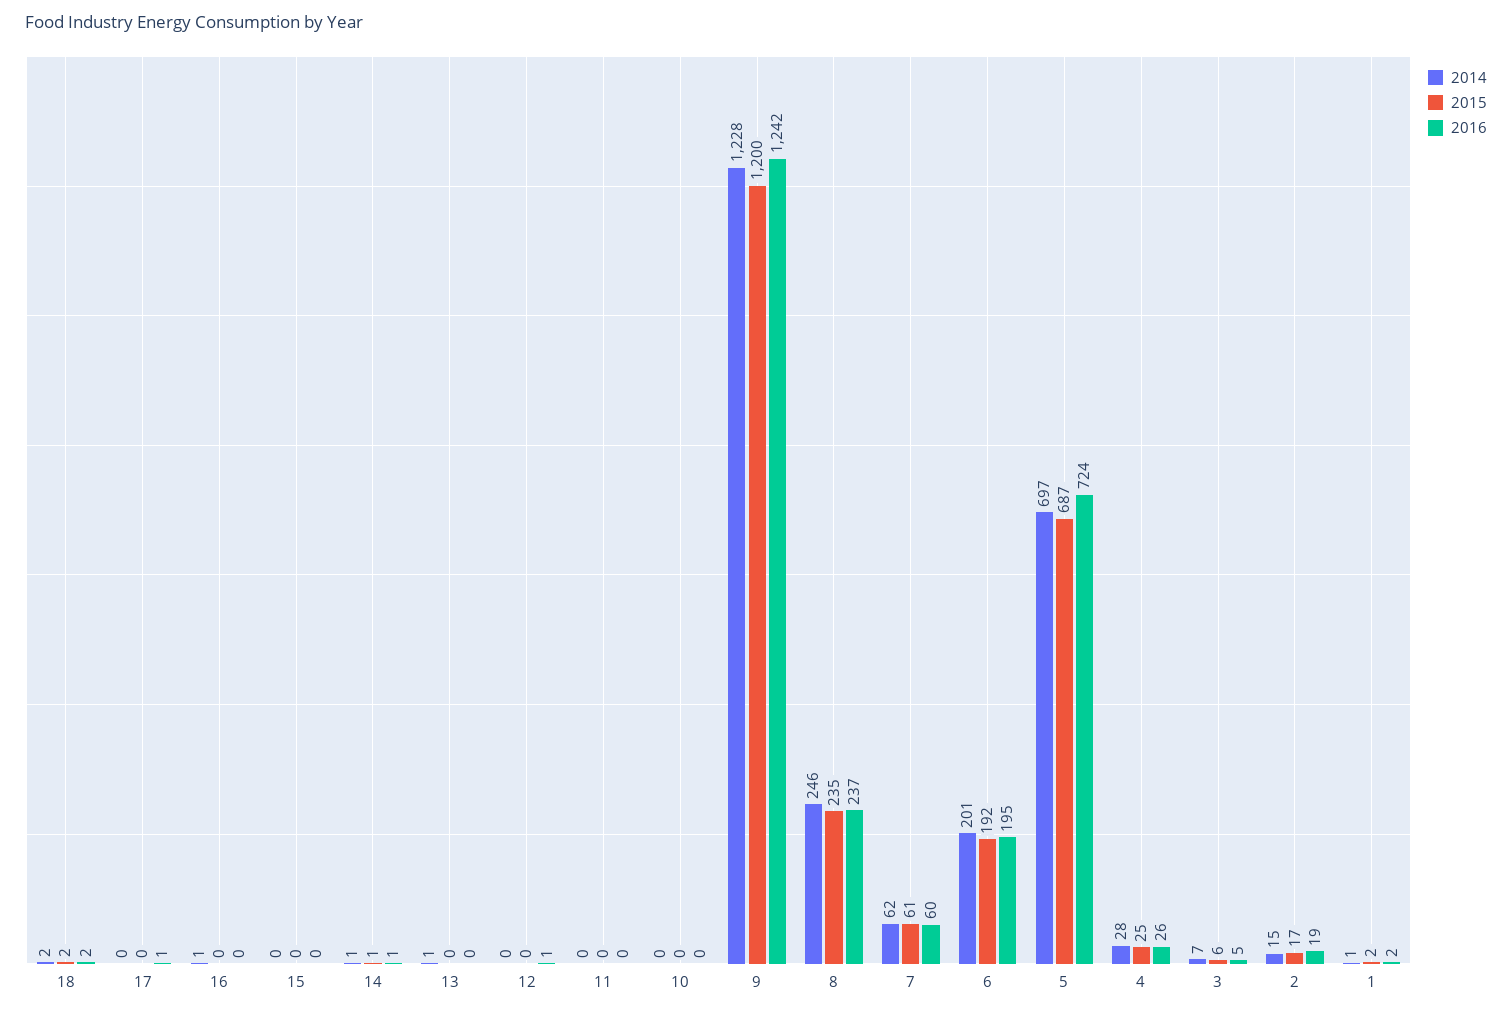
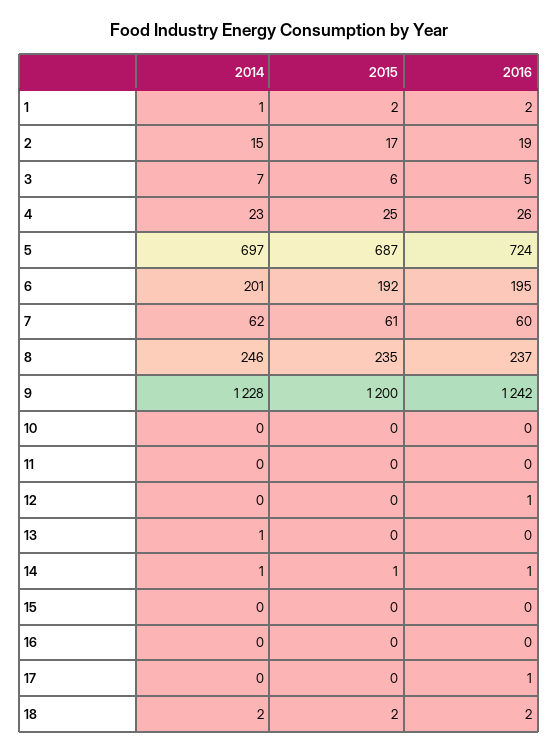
  {
    "2014": {
      "18": 2,
      "17": 0,
-     "16": 1,
+     "16": 0,
      "15": 0,
      "14": 1,
      "13": 1,
      "12": 0,
      "11": 0,
      "10": 0,
      "9": 1228,
      "8": 246,
      "7": 62,
      "6": 201,
      "5": 697,
-     "4": 28,
+     "4": 23,
      "3": 7,
      "2": 15,
      "1": 1
    },
    "2015": {
      "18": 2,
      "17": 0,
      "16": 0,
      "15": 0,
      "14": 1,
      "13": 0,
      "12": 0,
      "11": 0,
      "10": 0,
      "9": 1200,
      "8": 235,
      "7": 61,
      "6": 192,
      "5": 687,
      "4": 25,
      "3": 6,
      "2": 17,
      "1": 2
    },
    "2016": {
      "18": 2,
      "17": 1,
      "16": 0,
      "15": 0,
      "14": 1,
      "13": 0,
      "12": 1,
      "11": 0,
      "10": 0,
      "9": 1242,
      "8": 237,
      "7": 60,
      "6": 195,
      "5": 724,
      "4": 26,
      "3": 5,
      "2": 19,
      "1": 2
    }
  }

